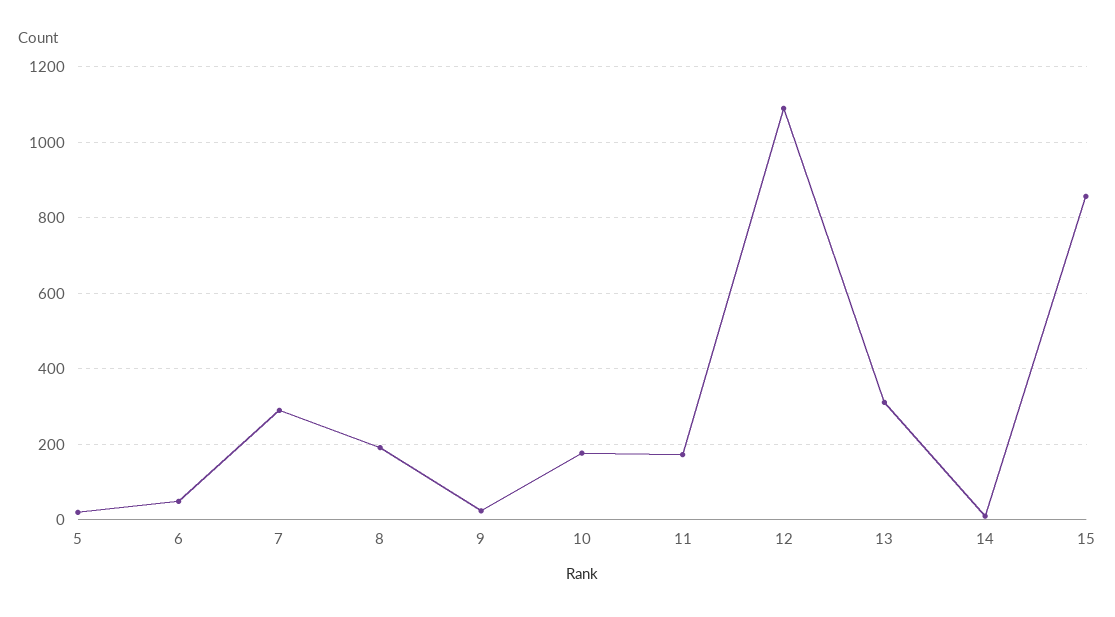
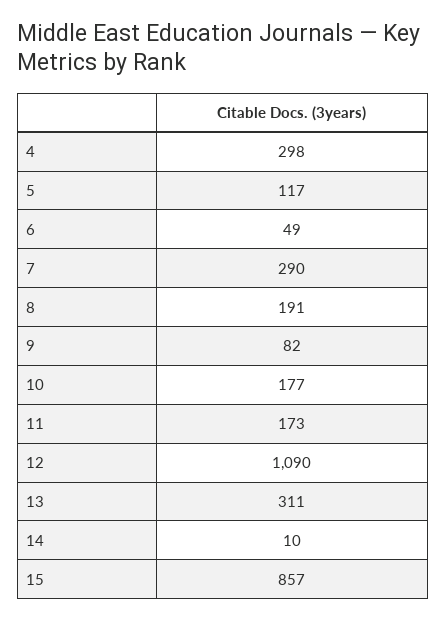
  {
-   "5": 20,
+   "5": 117,
    "6": 49,
    "7": 290,
    "8": 191,
-   "9": 20,
+   "9": 82,
    "10": 177,
    "11": 173,
    "12": 1090,
    "13": 311,
    "14": 10,
-   "15": 857
+   "15": 857,
+   "4": 298
  }

